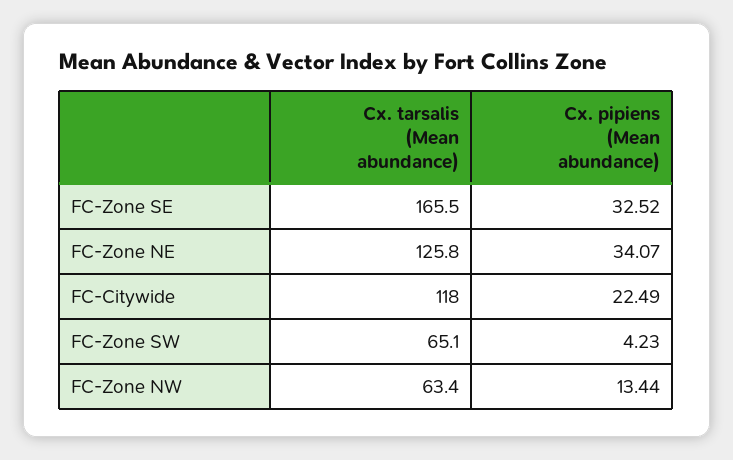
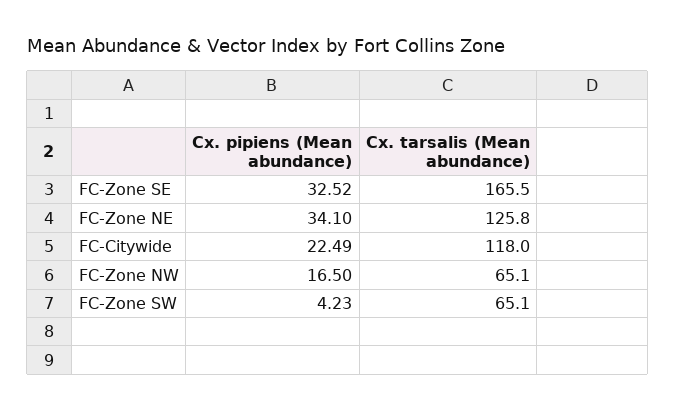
  {
    "Cx. tarsalis (Mean abundance)": {
      "FC-Zone SE": 165.5,
      "FC-Zone NE": 125.8,
      "FC-Citywide": 118,
      "FC-Zone SW": 65.1,
-     "FC-Zone NW": 63.4
+     "FC-Zone NW": 65.1
    },
    "Cx. pipiens (Mean abundance)": {
      "FC-Zone SE": 32.52,
-     "FC-Zone NE": 34.07,
+     "FC-Zone NE": 34.1,
      "FC-Citywide": 22.49,
      "FC-Zone SW": 4.23,
-     "FC-Zone NW": 13.44
+     "FC-Zone NW": 16.5
    }
  }

